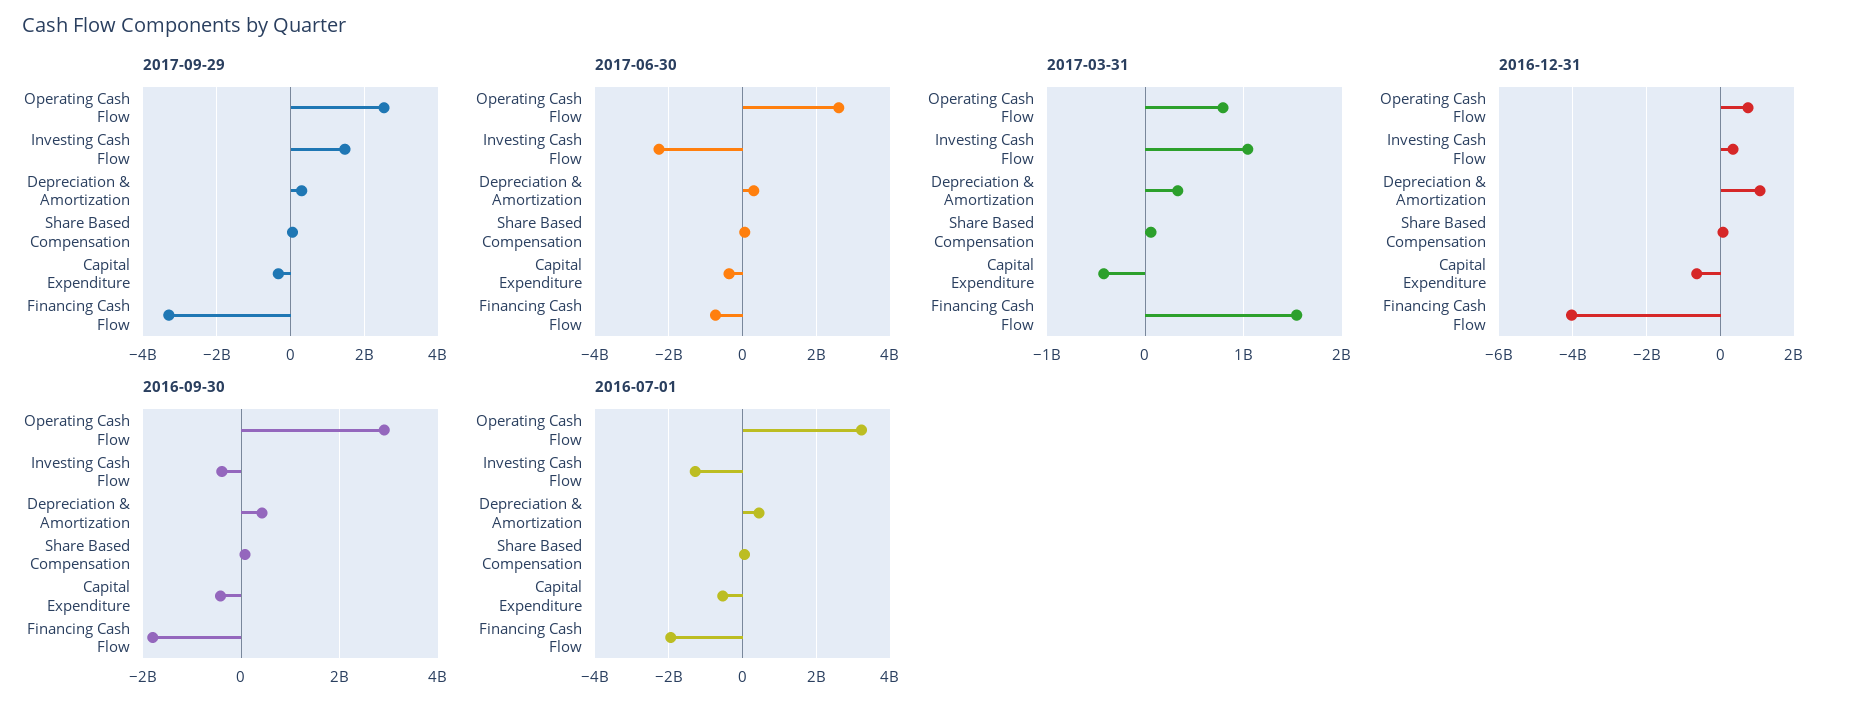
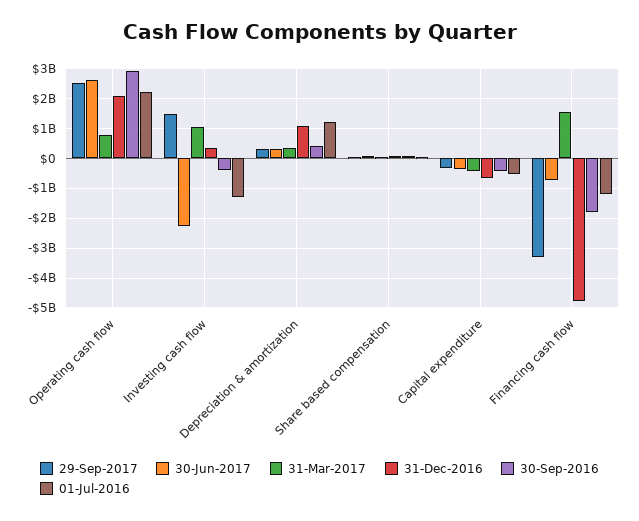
  {
    "2017-09-29": {
      "Operating Cash Flow": 2600000000,
      "Investing Cash Flow": 1400000000,
      "Depreciation & Amortization": 200000000,
      "Share Based Compensation": 0,
      "Capital Expenditure": -400000000,
      "Financing Cash Flow": -3200000000
    },
    "2017-06-30": {
      "Operating Cash Flow": 2600000000,
      "Investing Cash Flow": -2200000000,
      "Depreciation & Amortization": 400000000,
      "Share Based Compensation": 0,
      "Capital Expenditure": -400000000,
      "Financing Cash Flow": -800000000
    },
    "2017-03-31": {
      "Operating Cash Flow": 800000000,
      "Investing Cash Flow": 1000000000,
      "Depreciation & Amortization": 300000000,
      "Share Based Compensation": 100000000,
      "Capital Expenditure": -400000000,
      "Financing Cash Flow": 1500000000
    },
    "2016-12-31": {
-     "Operating Cash Flow": 800000000,
+     "Operating Cash Flow": 2000000000,
      "Investing Cash Flow": 400000000,
      "Depreciation & Amortization": 1000000000,
      "Share Based Compensation": 0,
      "Capital Expenditure": -600000000,
-     "Financing Cash Flow": -4000000000
+     "Financing Cash Flow": -4750000000
    },
    "2016-09-30": {
      "Operating Cash Flow": 3000000000,
      "Investing Cash Flow": -400000000,
      "Depreciation & Amortization": 400000000,
      "Share Based Compensation": 0,
      "Capital Expenditure": -400000000,
      "Financing Cash Flow": -1800000000
    },
    "2016-07-01": {
-     "Operating Cash Flow": 3200000000,
+     "Operating Cash Flow": 2250000000,
      "Investing Cash Flow": -1200000000,
-     "Depreciation & Amortization": 400000000,
+     "Depreciation & Amortization": 1250000000,
      "Share Based Compensation": 0,
      "Capital Expenditure": -600000000,
-     "Financing Cash Flow": -2000000000
+     "Financing Cash Flow": -1250000000
    }
  }

